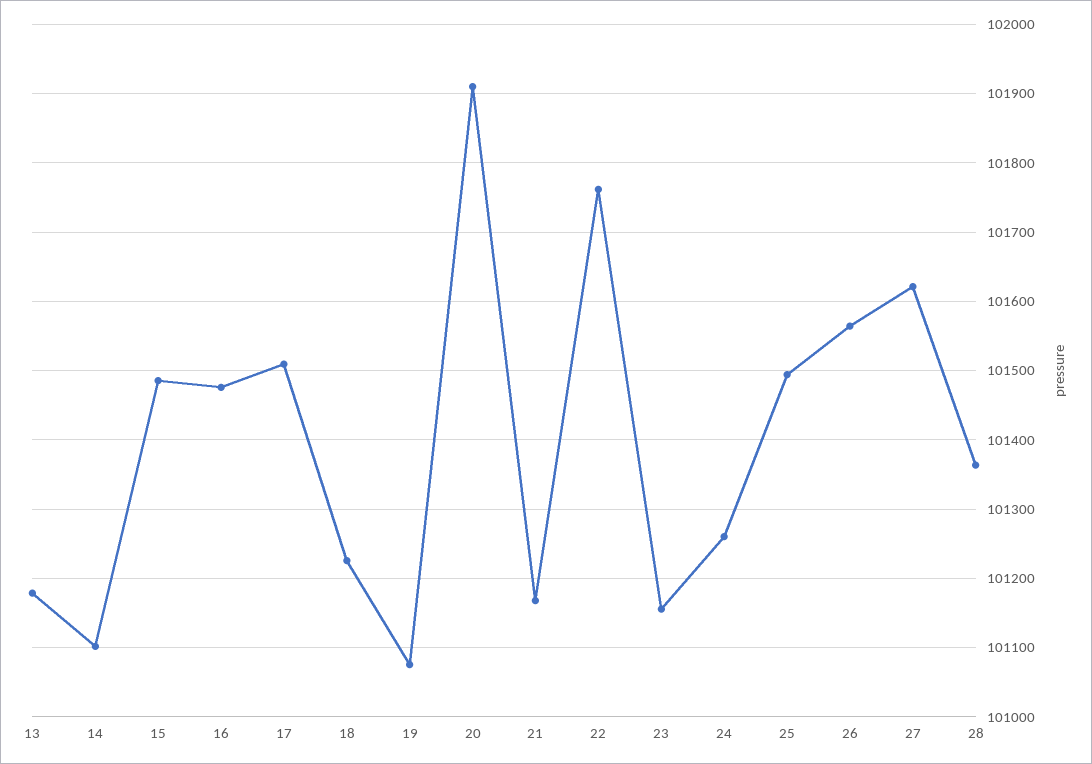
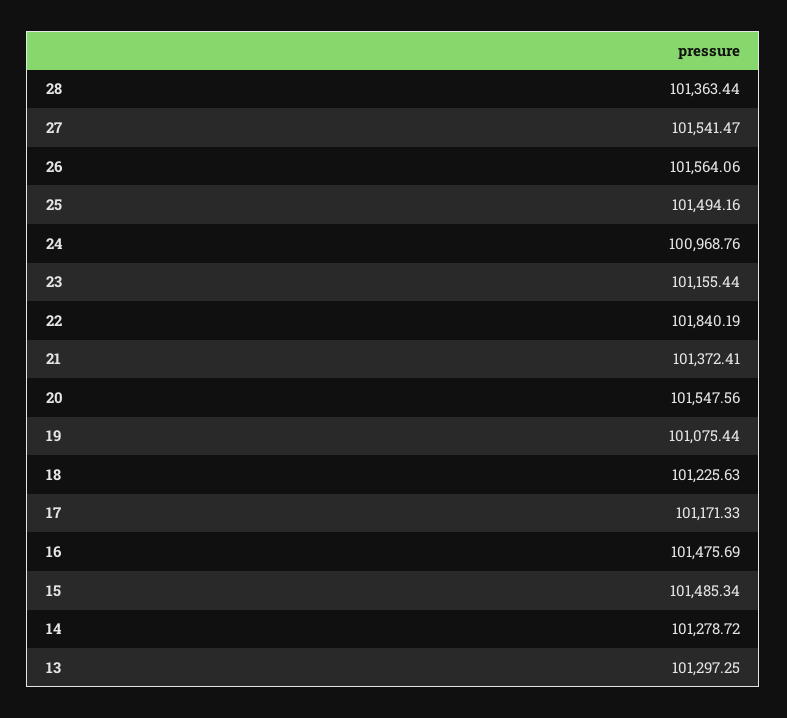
  {
-   "13": 101180,
+   "13": 101297.25,
-   "14": 101100,
+   "14": 101278.72,
    "15": 101485.34,
    "16": 101475.69,
-   "17": 101510,
+   "17": 101171.33,
    "18": 101225.63,
    "19": 101075.44,
-   "20": 101910,
+   "20": 101547.56,
-   "21": 101170,
+   "21": 101372.41,
-   "22": 101760,
+   "22": 101840.19,
    "23": 101155.44,
-   "24": 101260,
+   "24": 100968.76,
    "25": 101494.16,
    "26": 101564.06,
-   "27": 101620,
+   "27": 101541.47,
    "28": 101363.44
  }

